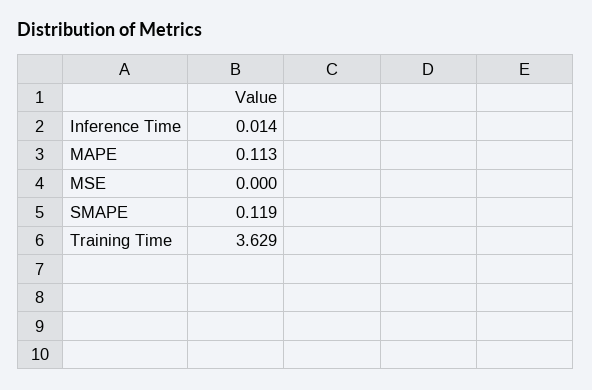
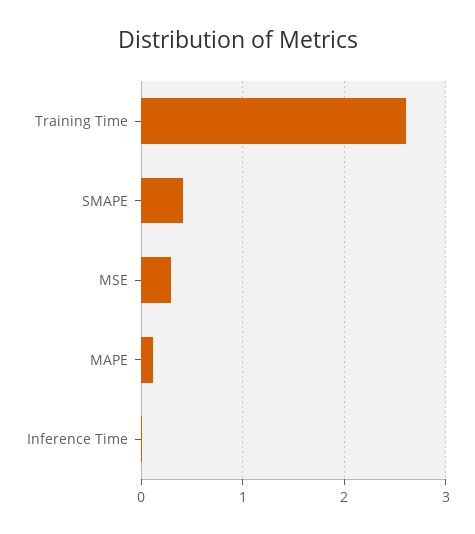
  {
    "Inference Time": 0.014,
    "MAPE": 0.113,
-   "MSE": 0,
+   "MSE": 0.3,
-   "SMAPE": 0.119,
+   "SMAPE": 0.4,
-   "Training Time": 3.629
+   "Training Time": 2.6
  }

